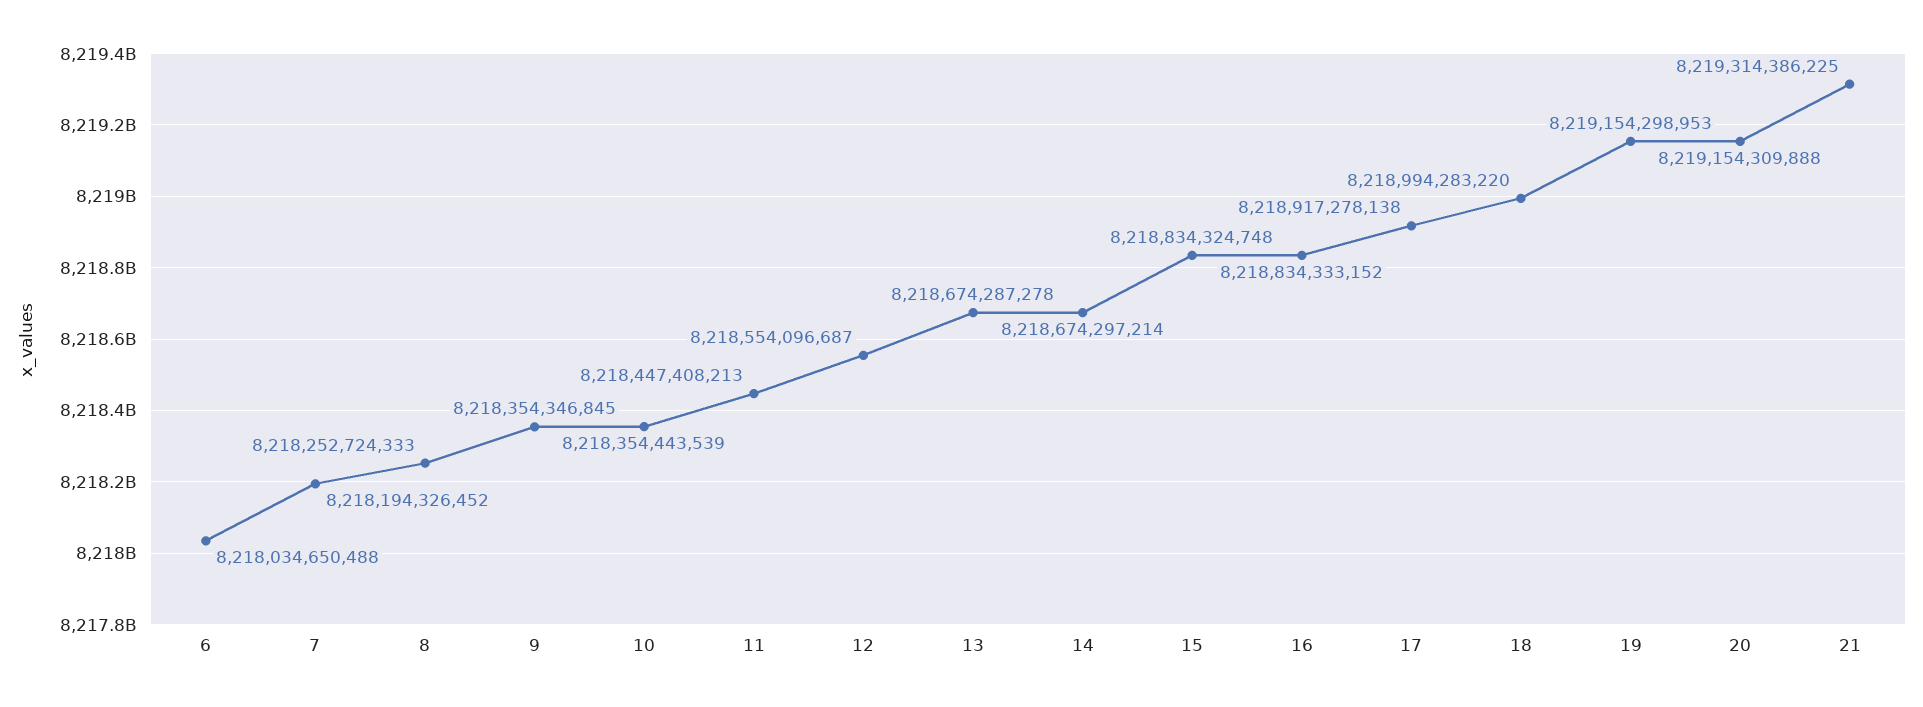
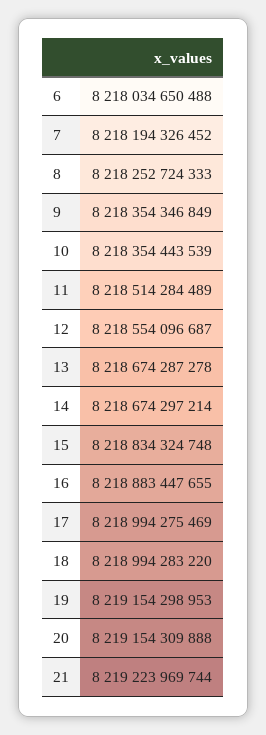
  {
    "6": 8218034650488,
    "7": 8218194326452,
    "8": 8218252724333,
-   "9": 8218354346845,
+   "9": 8218354346849,
    "10": 8218354443539,
-   "11": 8218447408213,
+   "11": 8218514284489,
    "12": 8218554096687,
    "13": 8218674287278,
    "14": 8218674297214,
    "15": 8218834324748,
-   "16": 8218834333152,
+   "16": 8218883447655,
-   "17": 8218917278138,
+   "17": 8218994275469,
    "18": 8218994283220,
    "19": 8219154298953,
    "20": 8219154309888,
-   "21": 8219314386225
+   "21": 8219223969744
  }

